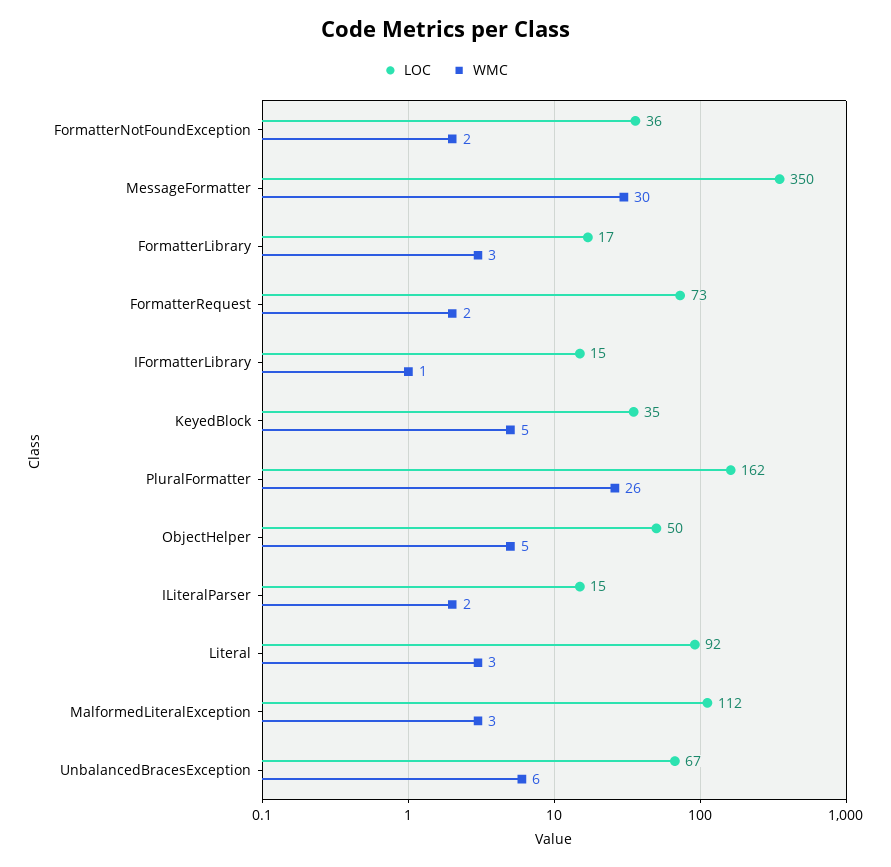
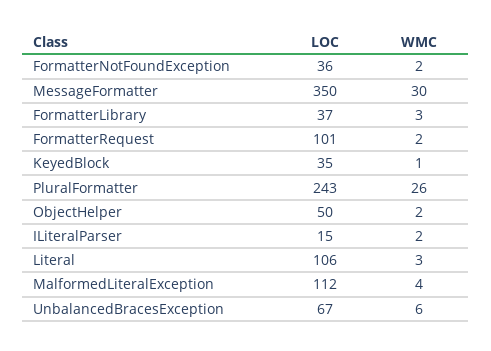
  {
    "LOC": {
      "FormatterNotFoundException": 36,
      "MessageFormatter": 350,
-     "FormatterLibrary": 17,
+     "FormatterLibrary": 37,
-     "FormatterRequest": 73,
+     "FormatterRequest": 101,
-     "IFormatterLibrary": 15,
      "KeyedBlock": 35,
-     "PluralFormatter": 162,
+     "PluralFormatter": 243,
      "ObjectHelper": 50,
      "ILiteralParser": 15,
-     "Literal": 92,
+     "Literal": 106,
      "MalformedLiteralException": 112,
      "UnbalancedBracesException": 67
    },
    "WMC": {
      "FormatterNotFoundException": 2,
      "MessageFormatter": 30,
      "FormatterLibrary": 3,
      "FormatterRequest": 2,
-     "IFormatterLibrary": 1,
-     "KeyedBlock": 5,
+     "KeyedBlock": 1,
      "PluralFormatter": 26,
-     "ObjectHelper": 5,
+     "ObjectHelper": 2,
      "ILiteralParser": 2,
      "Literal": 3,
-     "MalformedLiteralException": 3,
+     "MalformedLiteralException": 4,
      "UnbalancedBracesException": 6
    }
  }

